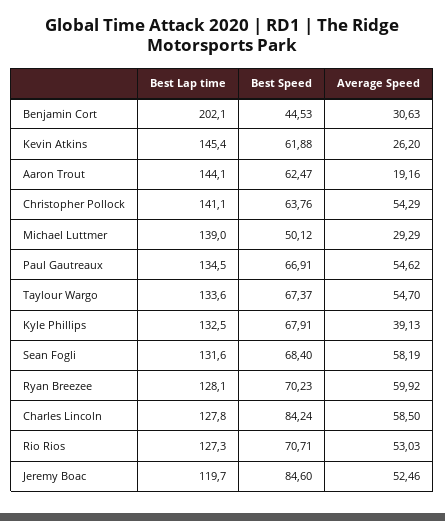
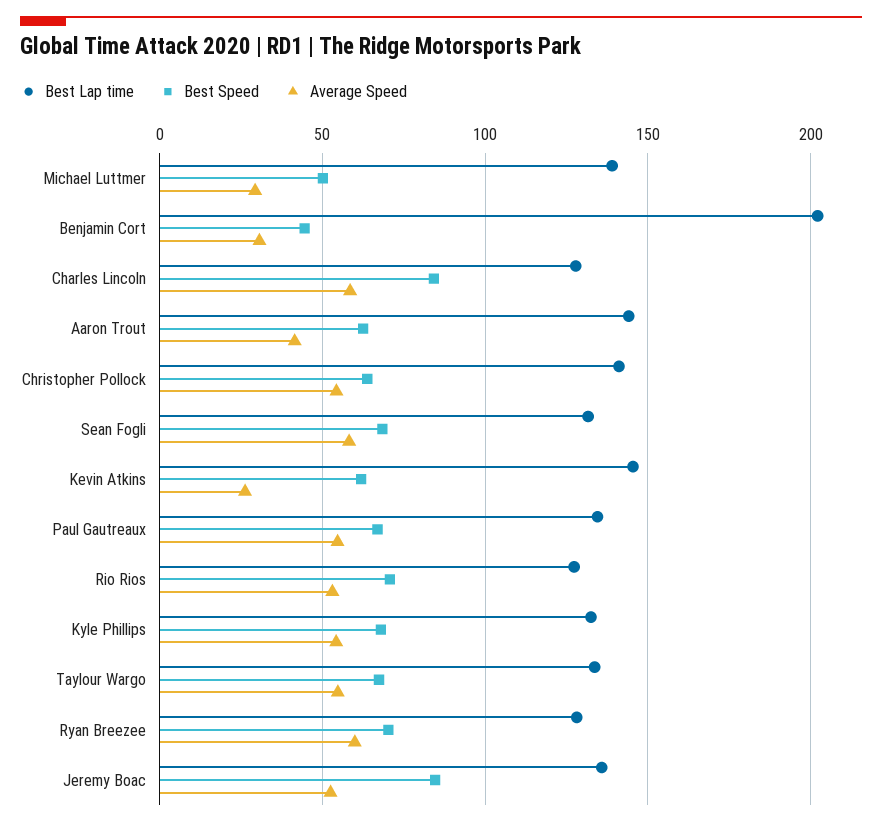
  {
    "Best Lap time": {
      "Benjamin Cort": 202.1,
      "Kevin Atkins": 145.4,
      "Aaron Trout": 144.1,
      "Christopher Pollock": 141.1,
      "Michael Luttmer": 139,
      "Paul Gautreaux": 134.5,
      "Taylour Wargo": 133.6,
      "Kyle Phillips": 132.5,
      "Sean Fogli": 131.6,
      "Ryan Breezee": 128.1,
      "Charles Lincoln": 127.8,
      "Rio Rios": 127.3,
-     "Jeremy Boac": 119.7
+     "Jeremy Boac": 135
    },
    "Best Speed": {
      "Benjamin Cort": 44.53,
      "Kevin Atkins": 61.88,
      "Aaron Trout": 62.47,
      "Christopher Pollock": 63.76,
      "Michael Luttmer": 50.12,
      "Paul Gautreaux": 66.91,
      "Taylour Wargo": 67.37,
      "Kyle Phillips": 67.91,
      "Sean Fogli": 68.4,
      "Ryan Breezee": 70.23,
      "Charles Lincoln": 84.24,
      "Rio Rios": 70.71,
      "Jeremy Boac": 84.6
    },
    "Average Speed": {
      "Benjamin Cort": 30.63,
      "Kevin Atkins": 26.2,
-     "Aaron Trout": 19.16,
+     "Aaron Trout": 40,
      "Christopher Pollock": 54.29,
      "Michael Luttmer": 29.29,
      "Paul Gautreaux": 54.62,
      "Taylour Wargo": 54.7,
-     "Kyle Phillips": 39.13,
+     "Kyle Phillips": 55,
      "Sean Fogli": 58.19,
      "Ryan Breezee": 59.92,
      "Charles Lincoln": 58.5,
      "Rio Rios": 53.03,
      "Jeremy Boac": 52.46
    }
  }

